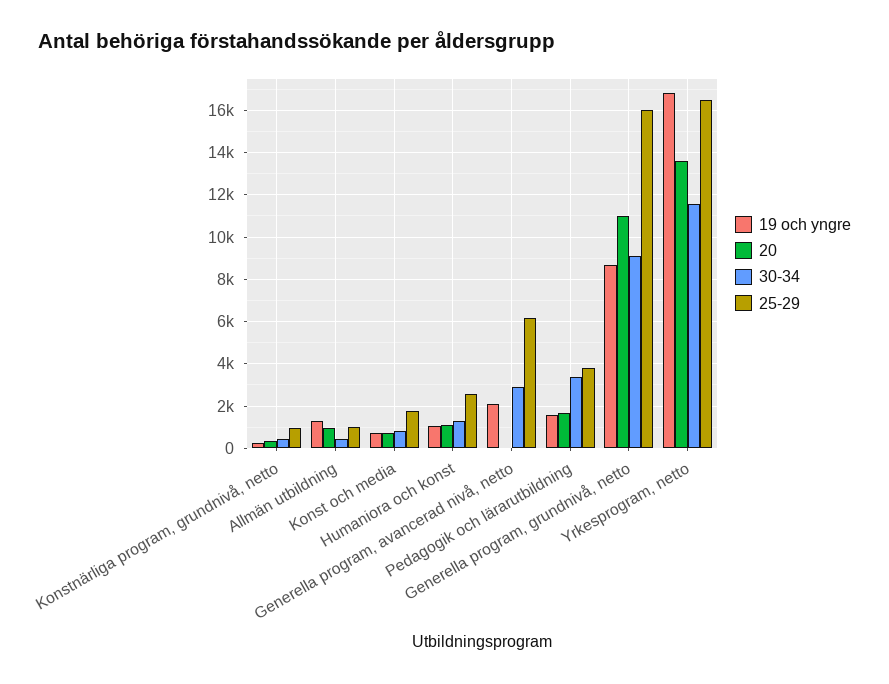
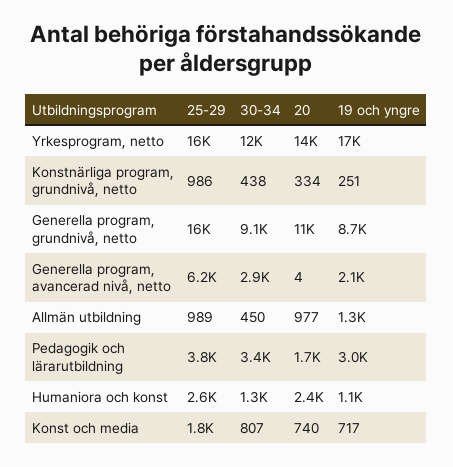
  {
    "19 och yngre": {
      "Konstnärliga program, grundnivå, netto": 251,
      "Allmän utbildning": 1300,
      "Konst och media": 717,
      "Humaniora och konst": 1100,
      "Generella program, avancerad nivå, netto": 2100,
-     "Pedagogik och lärarutbildning": 1500,
+     "Pedagogik och lärarutbildning": 3000,
      "Generella program, grundnivå, netto": 8700,
      "Yrkesprogram, netto": 17000
    },
    "20": {
      "Konstnärliga program, grundnivå, netto": 334,
      "Allmän utbildning": 977,
      "Konst och media": 740,
-     "Humaniora och konst": 1000,
+     "Humaniora och konst": 2400,
      "Generella program, avancerad nivå, netto": 4,
      "Pedagogik och lärarutbildning": 1700,
      "Generella program, grundnivå, netto": 11000,
      "Yrkesprogram, netto": 14000
    },
    "30-34": {
      "Konstnärliga program, grundnivå, netto": 438,
      "Allmän utbildning": 450,
      "Konst och media": 807,
      "Humaniora och konst": 1300,
      "Generella program, avancerad nivå, netto": 2900,
      "Pedagogik och lärarutbildning": 3400,
      "Generella program, grundnivå, netto": 9100,
      "Yrkesprogram, netto": 12000
    },
    "25-29": {
      "Konstnärliga program, grundnivå, netto": 986,
      "Allmän utbildning": 989,
      "Konst och media": 1800,
      "Humaniora och konst": 2600,
      "Generella program, avancerad nivå, netto": 6200,
      "Pedagogik och lärarutbildning": 3800,
      "Generella program, grundnivå, netto": 16000,
      "Yrkesprogram, netto": 16000
    }
  }

